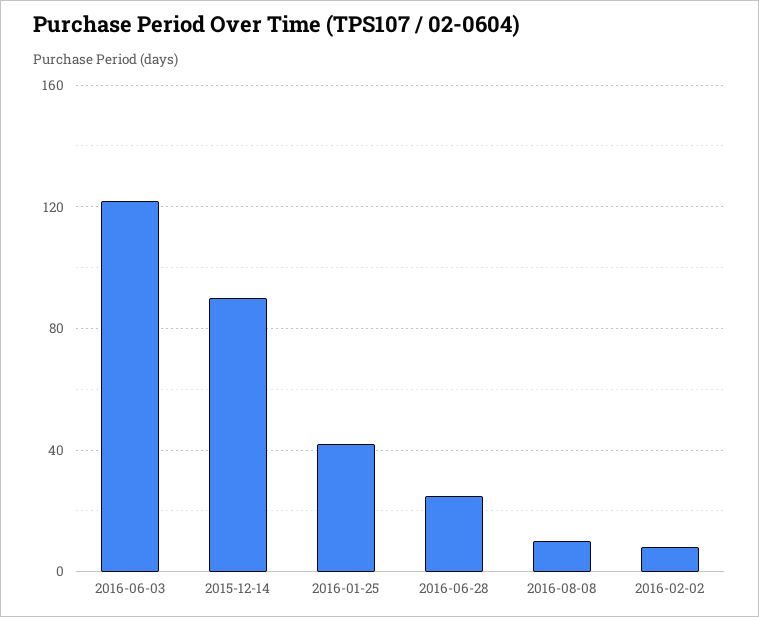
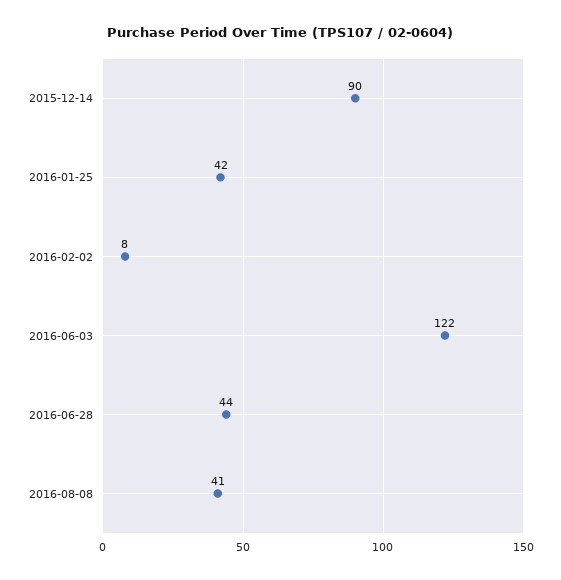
  {
    "2016-06-03": 122,
    "2015-12-14": 90,
    "2016-01-25": 42,
-   "2016-06-28": 25,
+   "2016-06-28": 44,
-   "2016-08-08": 10,
+   "2016-08-08": 41,
    "2016-02-02": 8
  }

